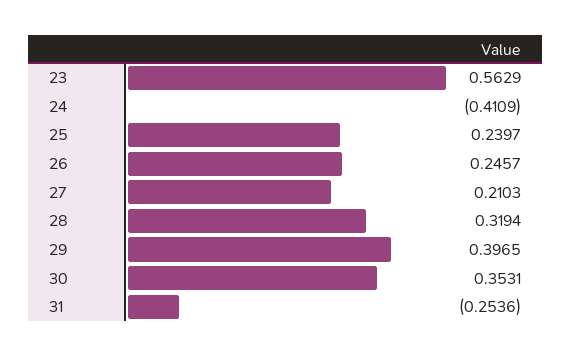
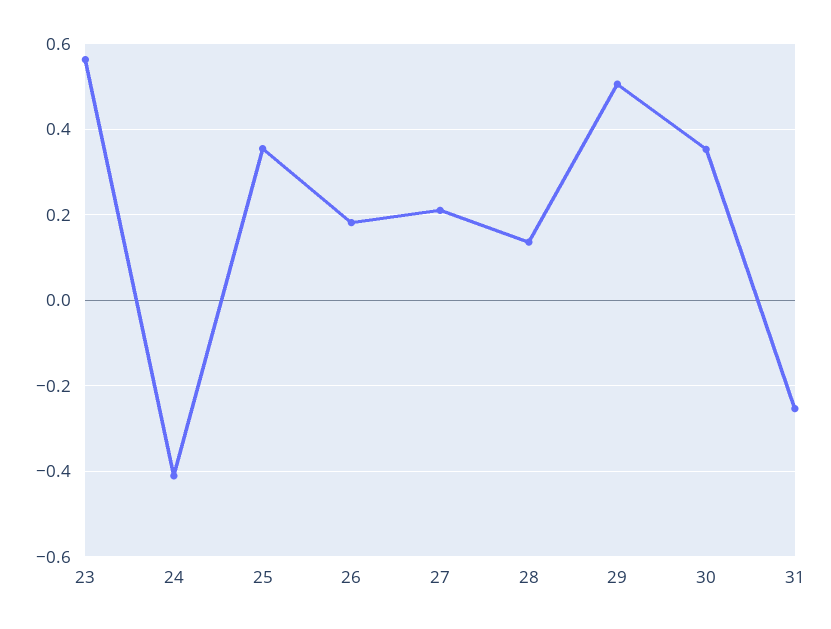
  {
    "23": 0.5629,
    "24": -0.4109,
-   "25": 0.2397,
+   "25": 0.36,
-   "26": 0.2457,
+   "26": 0.18,
    "27": 0.2103,
-   "28": 0.3194,
+   "28": 0.14,
-   "29": 0.3965,
+   "29": 0.5,
    "30": 0.3531,
    "31": -0.2536
  }

